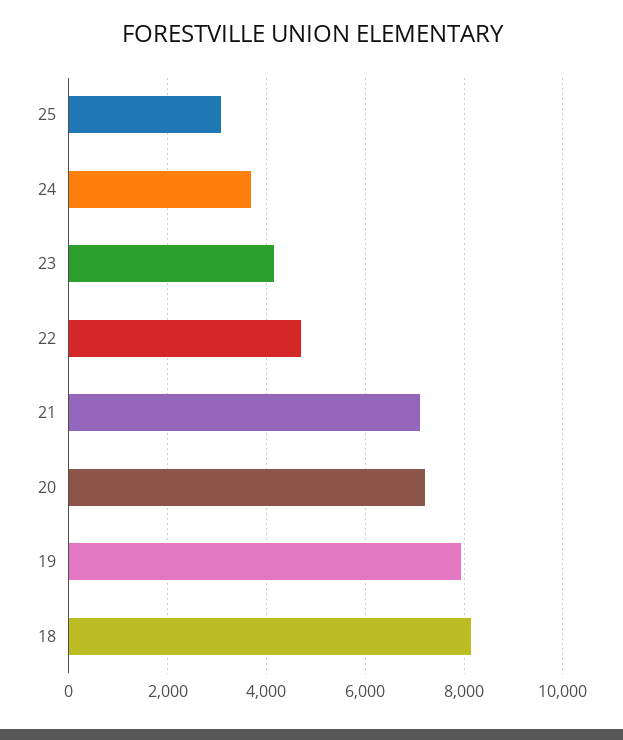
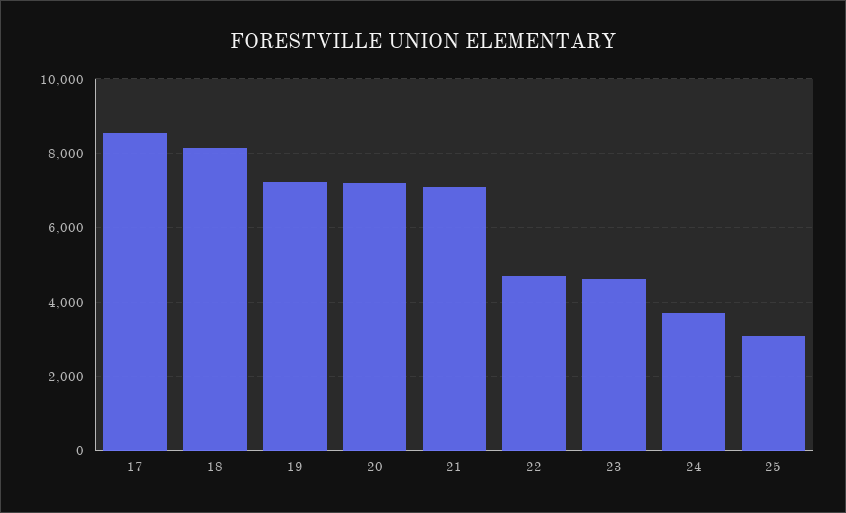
  {
    "25": 3000,
    "24": 3600,
-   "23": 4200,
+   "23": 4600,
    "22": 4600,
    "21": 7200,
    "20": 7200,
-   "19": 8000,
+   "19": 7200,
-   "18": 8200
+   "18": 8200,
+   "17": 8600
  }

